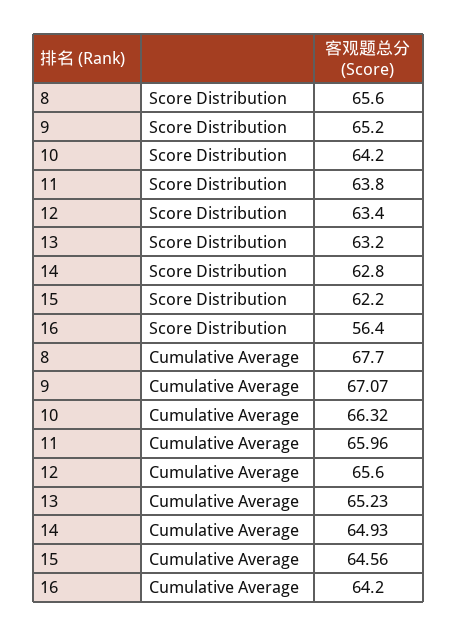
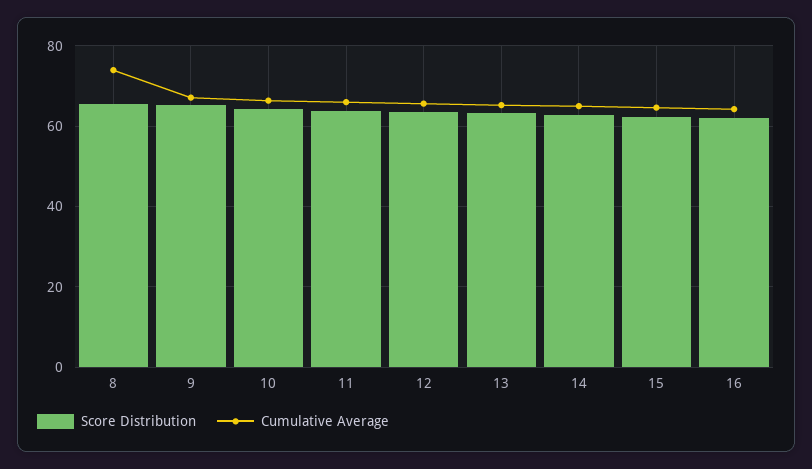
  {
    "Score Distribution": {
      "8": 65.6,
      "9": 65.2,
      "10": 64.2,
      "11": 63.8,
      "12": 63.4,
      "13": 63.2,
      "14": 62.8,
      "15": 62.2,
-     "16": 56.4
+     "16": 62
    },
    "Cumulative Average": {
-     "8": 67.7,
+     "8": 74,
      "9": 67.07,
      "10": 66.32,
      "11": 65.96,
      "12": 65.6,
      "13": 65.23,
      "14": 64.93,
      "15": 64.56,
      "16": 64.2
    }
  }

